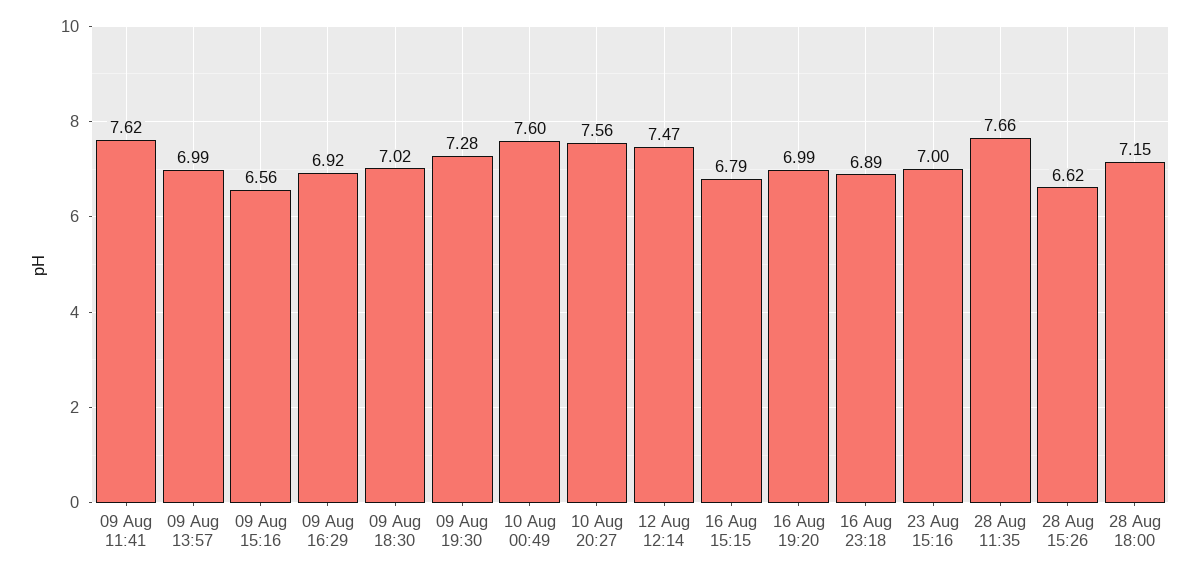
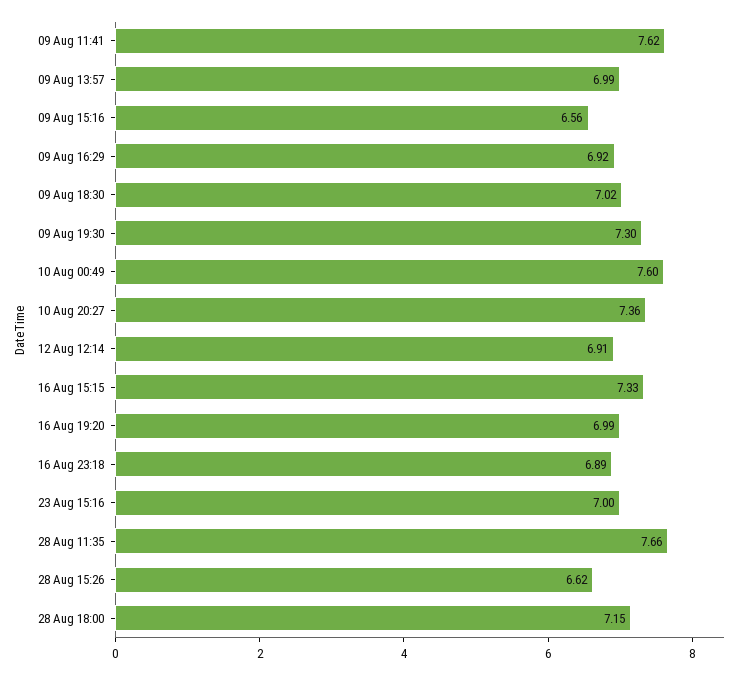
  {
    "09 Aug 11:41": 7.62,
    "09 Aug 13:57": 6.99,
    "09 Aug 15:16": 6.56,
    "09 Aug 16:29": 6.92,
    "09 Aug 18:30": 7.02,
-   "09 Aug 19:30": 7.28,
+   "09 Aug 19:30": 7.3,
    "10 Aug 00:49": 7.6,
-   "10 Aug 20:27": 7.56,
+   "10 Aug 20:27": 7.36,
-   "12 Aug 12:14": 7.47,
+   "12 Aug 12:14": 6.91,
-   "16 Aug 15:15": 6.79,
+   "16 Aug 15:15": 7.33,
    "16 Aug 19:20": 6.99,
    "16 Aug 23:18": 6.89,
    "23 Aug 15:16": 7,
    "28 Aug 11:35": 7.66,
    "28 Aug 15:26": 6.62,
    "28 Aug 18:00": 7.15
  }

